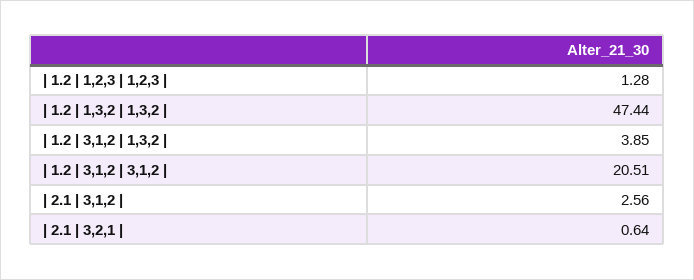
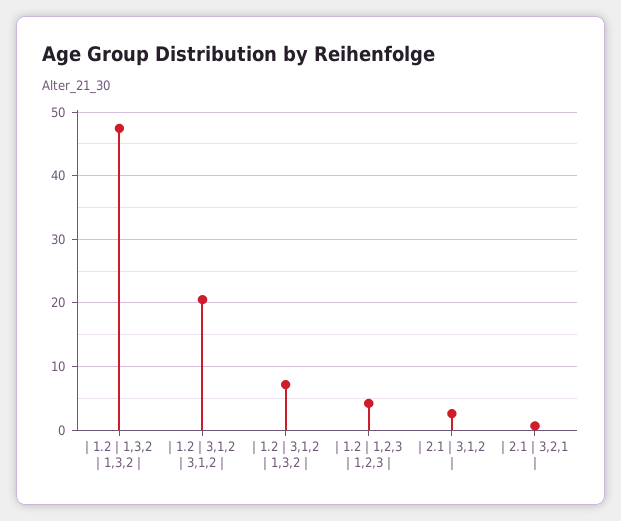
  {
-   "| 1.2 | 1,2,3 | 1,2,3 |": 1.28,
+   "| 1.2 | 1,2,3 | 1,2,3 |": 4,
    "| 1.2 | 1,3,2 | 1,3,2 |": 47.44,
-   "| 1.2 | 3,1,2 | 1,3,2 |": 3.85,
+   "| 1.2 | 3,1,2 | 1,3,2 |": 7,
    "| 1.2 | 3,1,2 | 3,1,2 |": 20.51,
    "| 2.1 | 3,1,2 |": 2.56,
    "| 2.1 | 3,2,1 |": 0.64
  }

